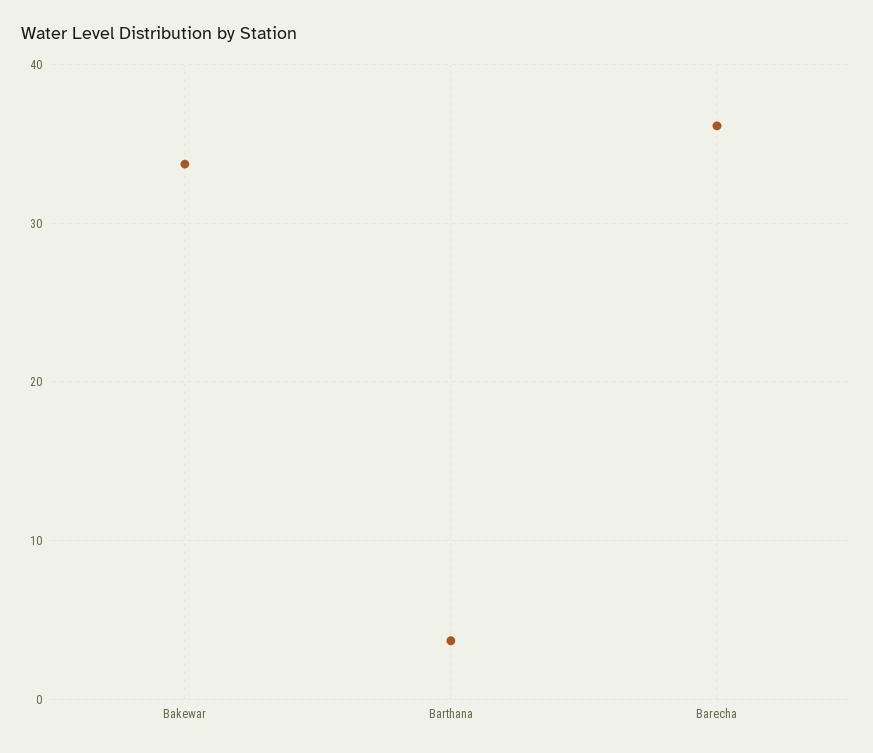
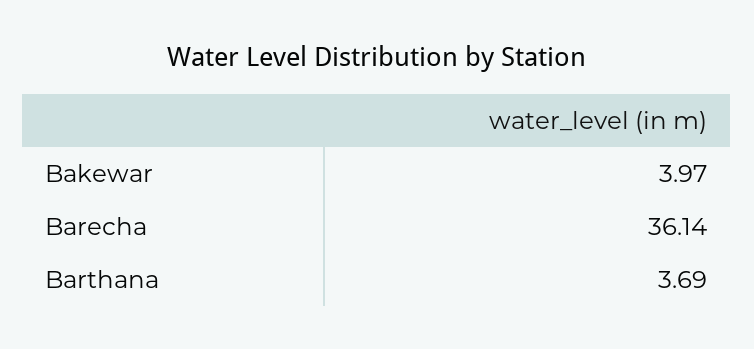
  {
-   "Bakewar": 34,
+   "Bakewar": 3.97,
    "Barthana": 3.69,
    "Barecha": 36.14
  }

